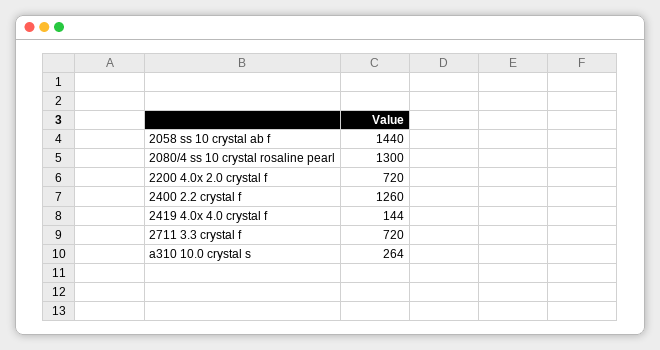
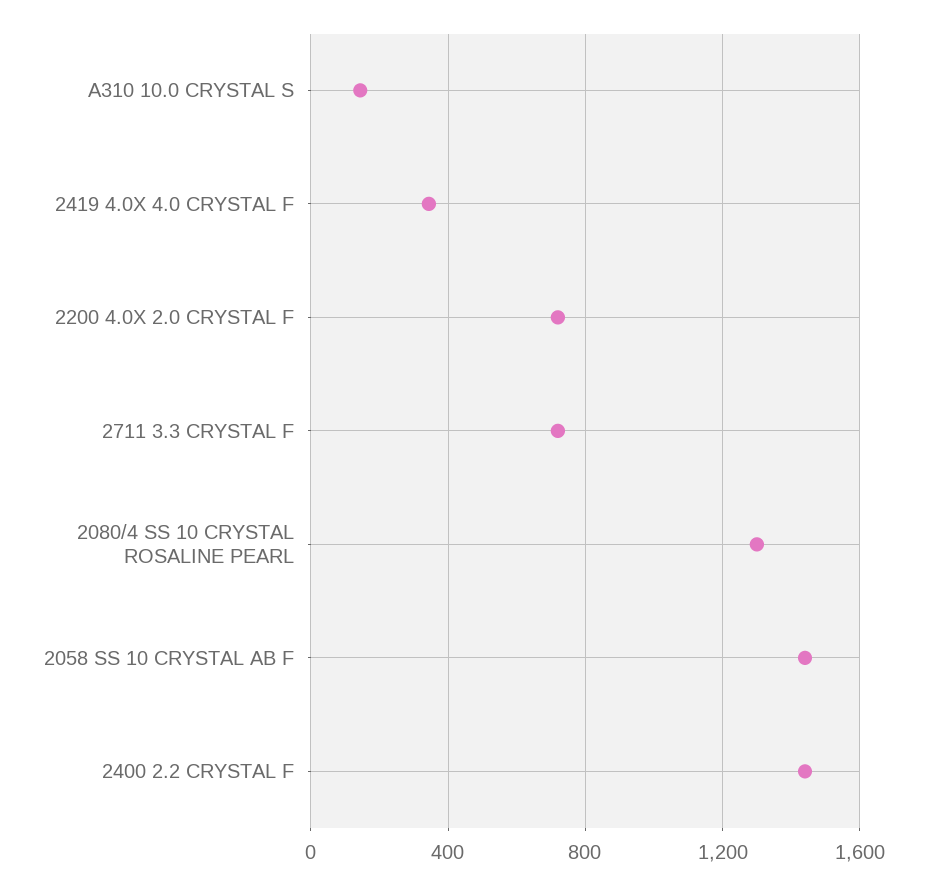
  {
    "2058 ss 10 crystal ab f": 1440,
    "2080/4 ss 10 crystal rosaline pearl": 1300,
    "2200 4.0x 2.0 crystal f": 720,
-   "2400 2.2 crystal f": 1260,
+   "2400 2.2 crystal f": 1450,
-   "2419 4.0x 4.0 crystal f": 144,
+   "2419 4.0x 4.0 crystal f": 350,
    "2711 3.3 crystal f": 720,
-   "a310 10.0 crystal s": 264
+   "a310 10.0 crystal s": 150
  }

